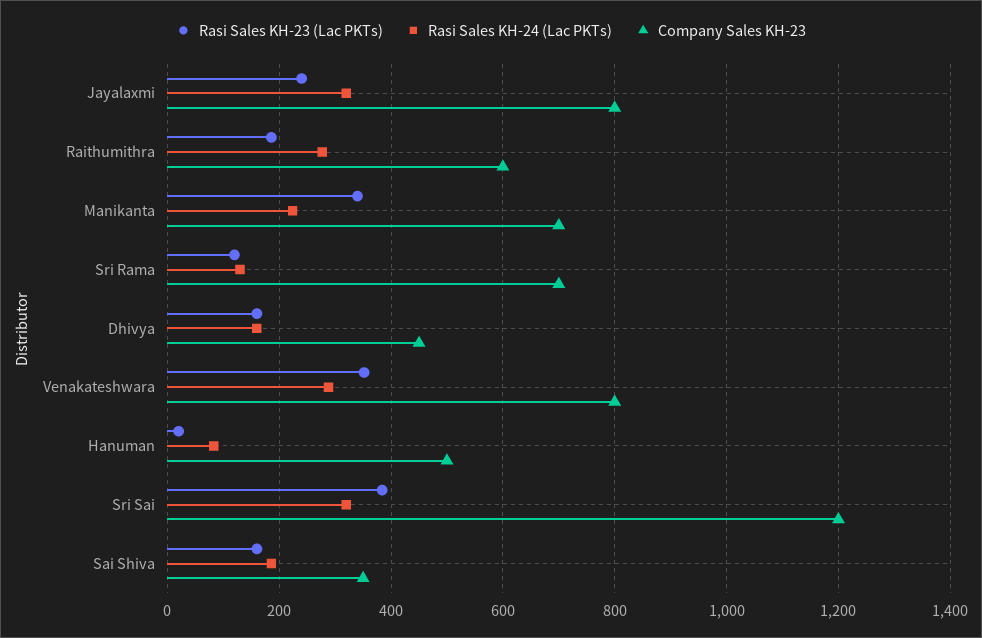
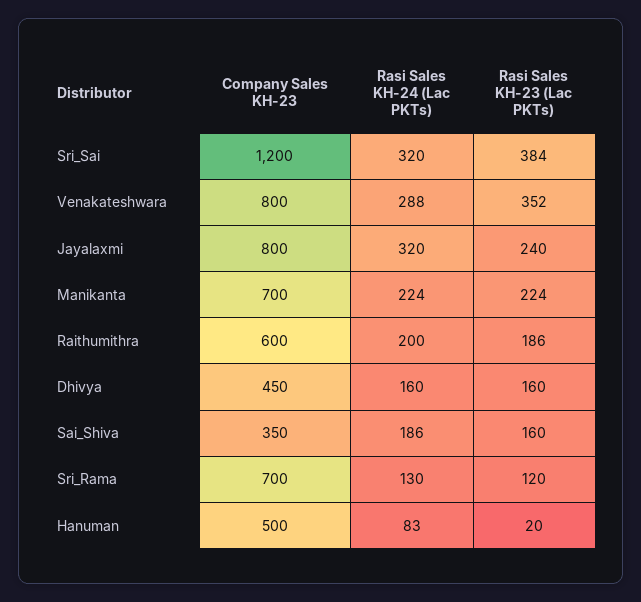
  {
    "Rasi Sales KH-23 (Lac PKTs)": {
      "Jayalaxmi": 240,
      "Raithumithra": 186,
-     "Manikanta": 340,
+     "Manikanta": 224,
      "Sri Rama": 120,
      "Dhivya": 160,
      "Venakateshwara": 352,
      "Hanuman": 20,
      "Sri Sai": 384,
      "Sai Shiva": 160
    },
    "Rasi Sales KH-24 (Lac PKTs)": {
      "Jayalaxmi": 320,
-     "Raithumithra": 280,
+     "Raithumithra": 200,
      "Manikanta": 224,
      "Sri Rama": 130,
      "Dhivya": 160,
      "Venakateshwara": 288,
      "Hanuman": 83,
      "Sri Sai": 320,
      "Sai Shiva": 186
    },
    "Company Sales KH-23": {
      "Jayalaxmi": 800,
      "Raithumithra": 600,
      "Manikanta": 700,
      "Sri Rama": 700,
      "Dhivya": 450,
      "Venakateshwara": 800,
      "Hanuman": 500,
      "Sri Sai": 1200,
      "Sai Shiva": 350
    }
  }

